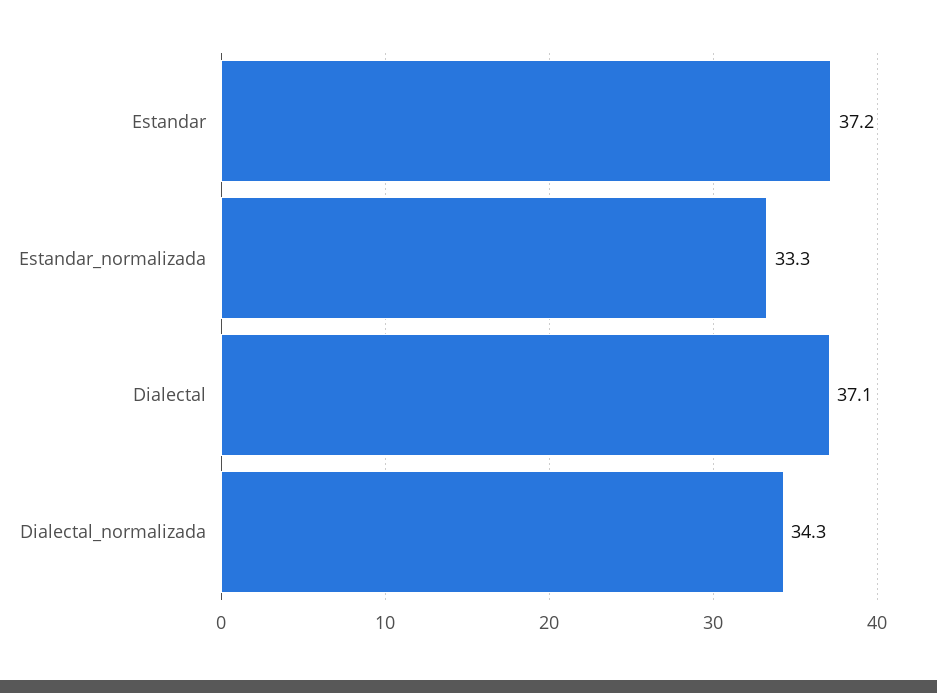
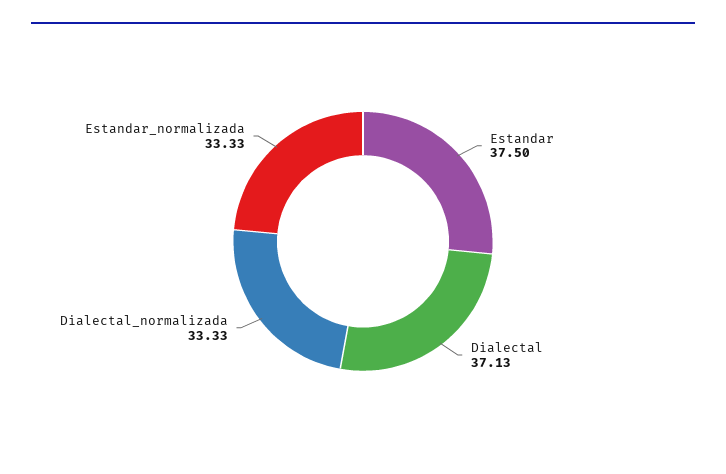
  {
-   "Estandar": 37.2,
+   "Estandar": 37.5,
    "Estandar_normalizada": 33.33,
    "Dialectal": 37.13,
-   "Dialectal_normalizada": 34.3
+   "Dialectal_normalizada": 33.33
  }

